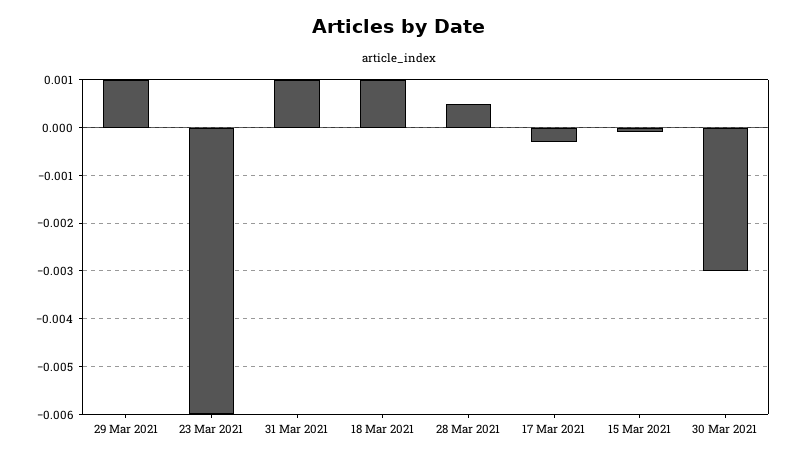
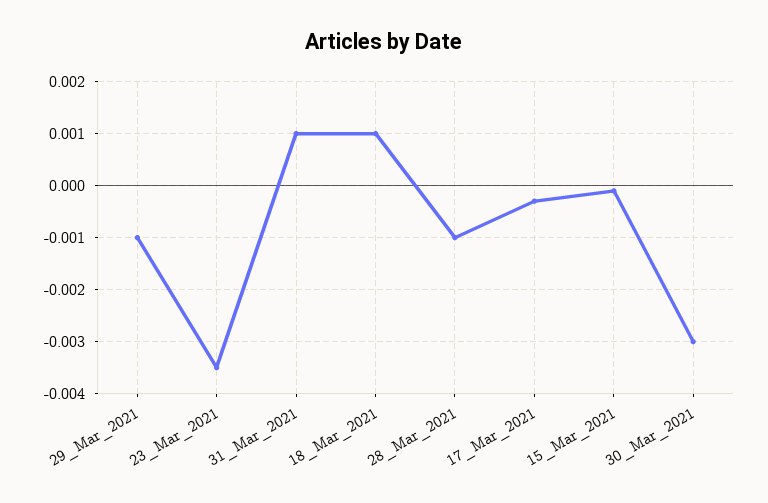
  {
-   "29 Mar 2021": 0.001,
+   "29 Mar 2021": -0.001,
-   "23 Mar 2021": -0.006,
+   "23 Mar 2021": -0.0035,
    "31 Mar 2021": 0.001,
    "18 Mar 2021": 0.001,
-   "28 Mar 2021": 0.0005,
+   "28 Mar 2021": -0.001,
    "17 Mar 2021": -0.0005,
    "15 Mar 2021": 0,
    "30 Mar 2021": -0.003
  }

